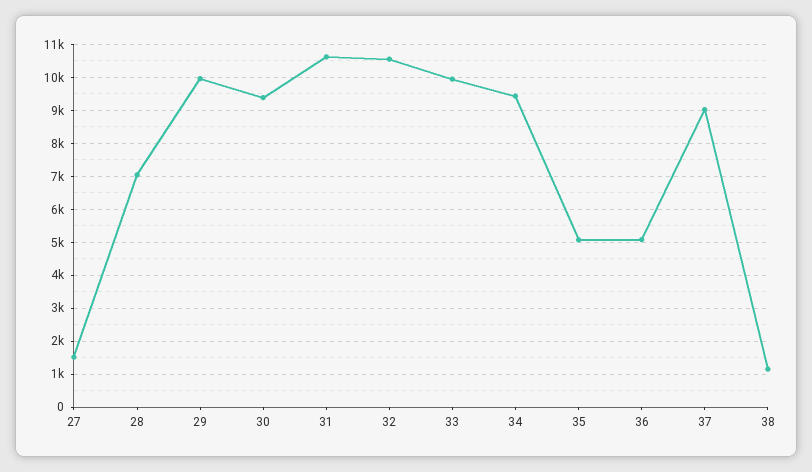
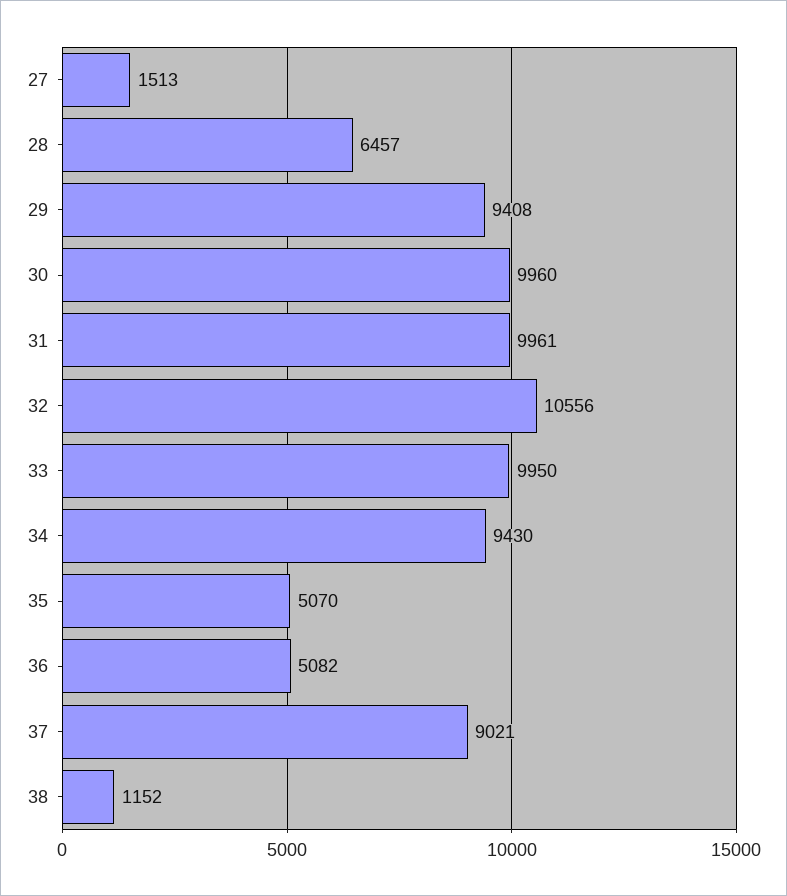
  {
    "27": 1513,
-   "28": 7000,
+   "28": 6457,
-   "29": 10000,
+   "29": 9408,
-   "30": 9400,
+   "30": 9960,
-   "31": 10600,
+   "31": 9961,
    "32": 10556,
    "33": 9950,
    "34": 9430,
    "35": 5070,
    "36": 5082,
    "37": 9021,
    "38": 1152
  }

